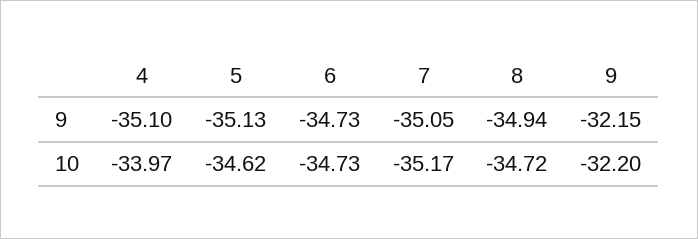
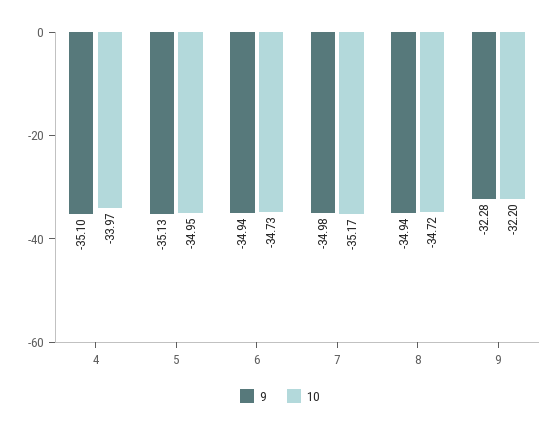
  {
    "9": {
      "4": -35.1,
      "5": -35.13,
-     "6": -34.73,
+     "6": -34.94,
-     "7": -35.05,
+     "7": -34.98,
      "8": -34.94,
-     "9": -32.15
+     "9": -32.28
    },
    "10": {
      "4": -33.97,
-     "5": -34.62,
+     "5": -34.95,
      "6": -34.73,
      "7": -35.17,
      "8": -34.72,
      "9": -32.2
    }
  }

